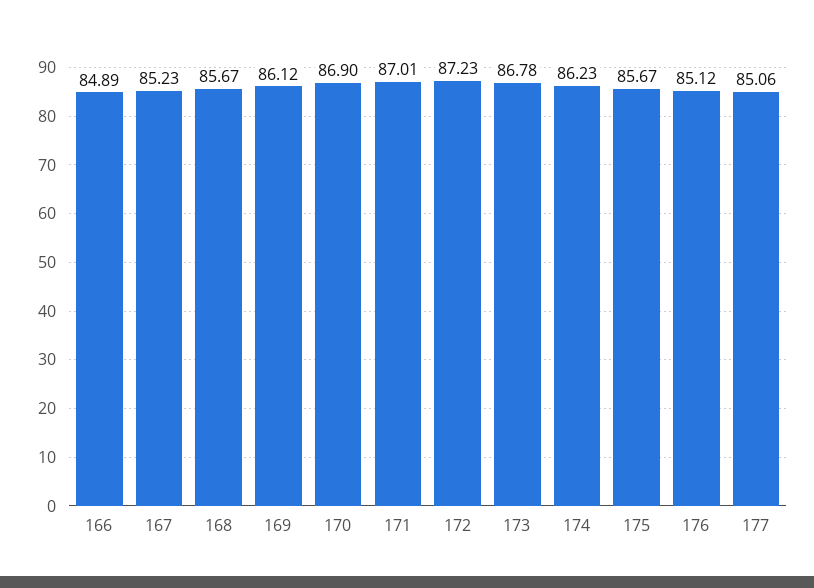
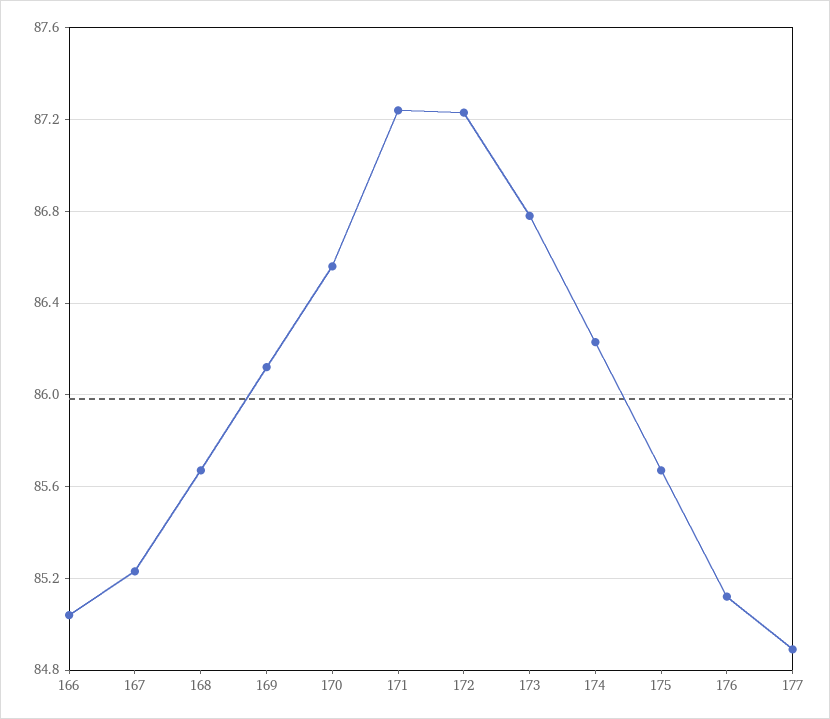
  {
-   "166": 84.89,
+   "166": 85.05,
    "167": 85.23,
    "168": 85.67,
    "169": 86.12,
-   "170": 86.9,
+   "170": 86.55,
-   "171": 87.01,
+   "171": 87.25,
    "172": 87.23,
    "173": 86.78,
    "174": 86.23,
    "175": 85.67,
    "176": 85.12,
-   "177": 85.06
+   "177": 84.9
  }

